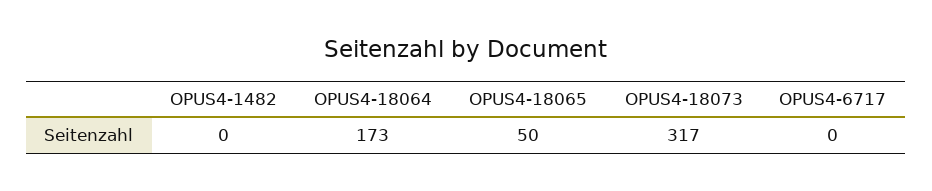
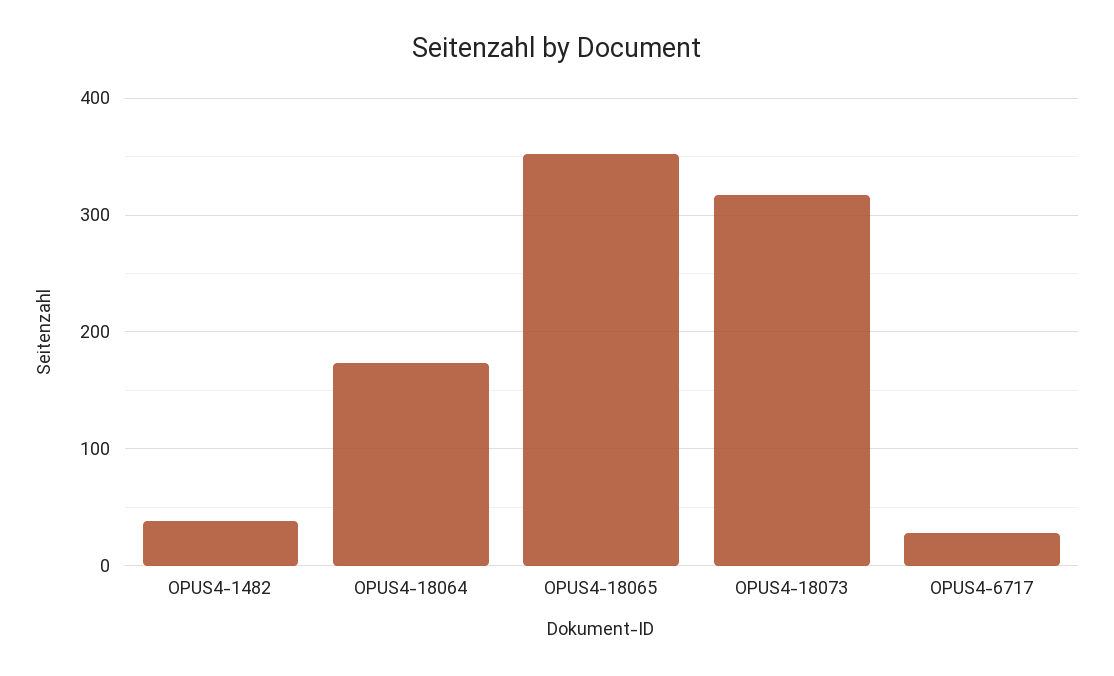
  {
-   "OPUS4-1482": 0,
+   "OPUS4-1482": 40,
    "OPUS4-18064": 173,
-   "OPUS4-18065": 50,
+   "OPUS4-18065": 350,
    "OPUS4-18073": 317,
-   "OPUS4-6717": 0
+   "OPUS4-6717": 30
  }

